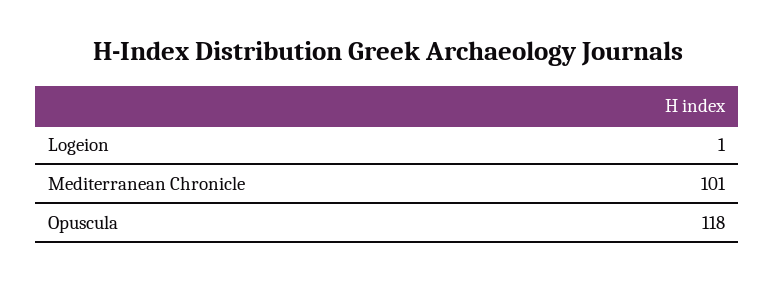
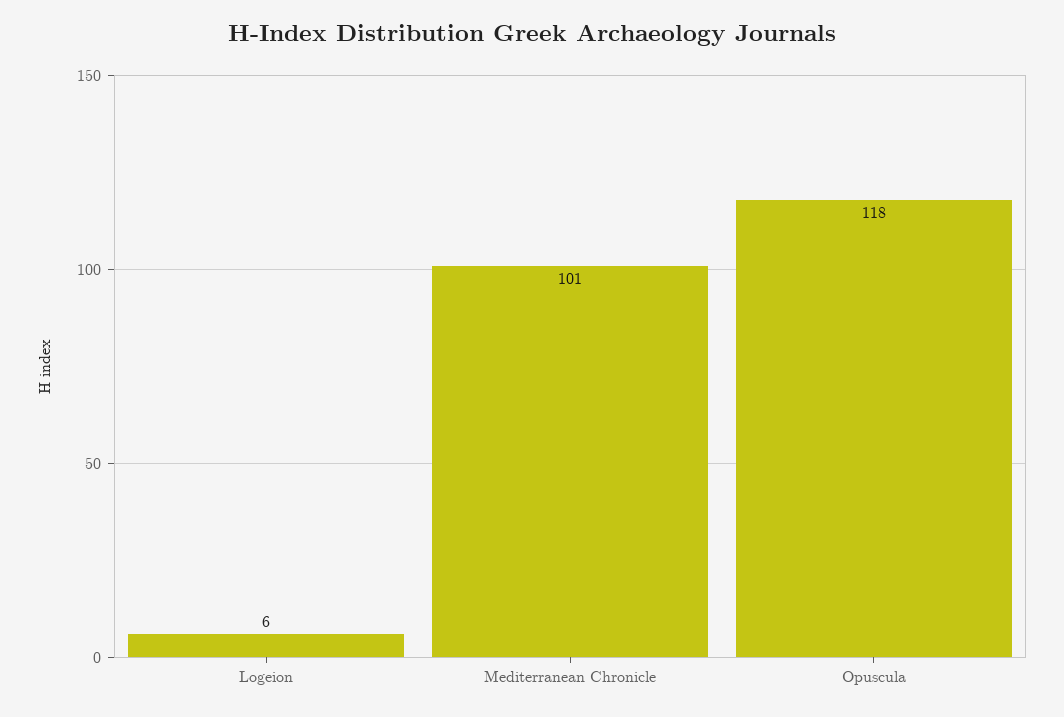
  {
-   "Logeion": 1,
+   "Logeion": 6,
    "Mediterranean Chronicle": 101,
    "Opuscula": 118
  }

